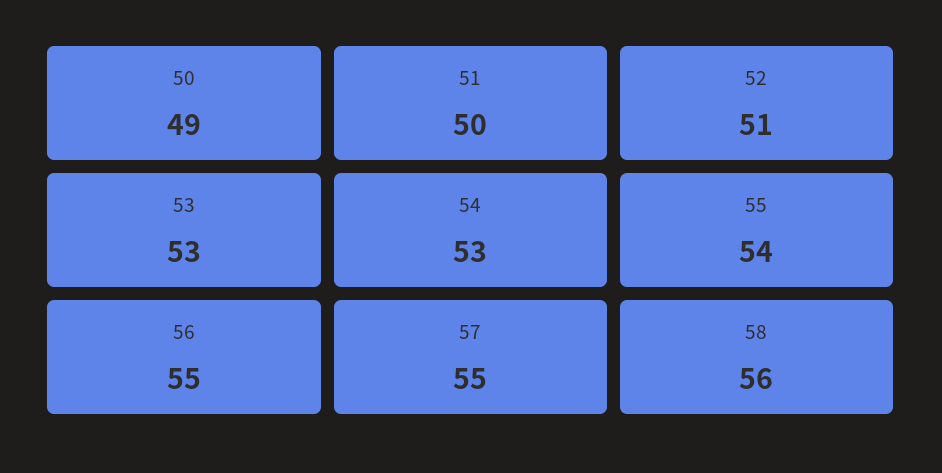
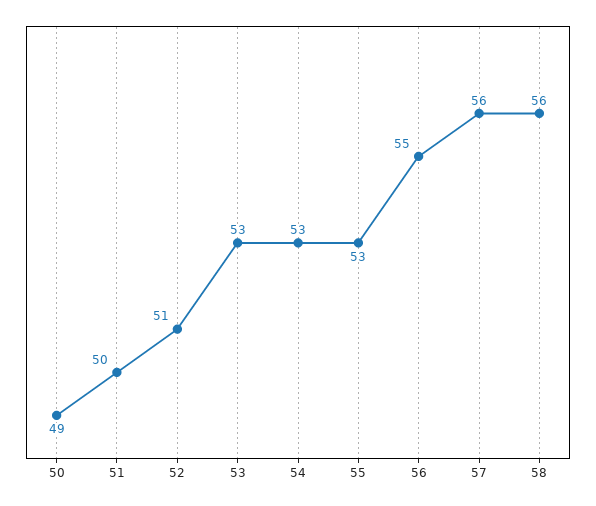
  {
    "50": 49,
    "51": 50,
    "52": 51,
    "53": 53,
    "54": 53,
-   "55": 54,
+   "55": 53,
    "56": 55,
-   "57": 55,
+   "57": 56,
    "58": 56
  }

